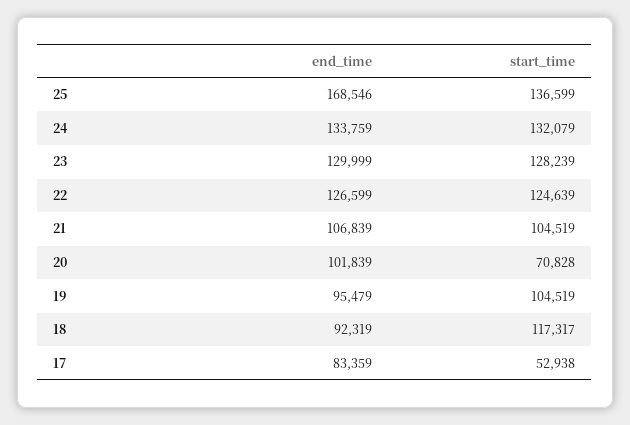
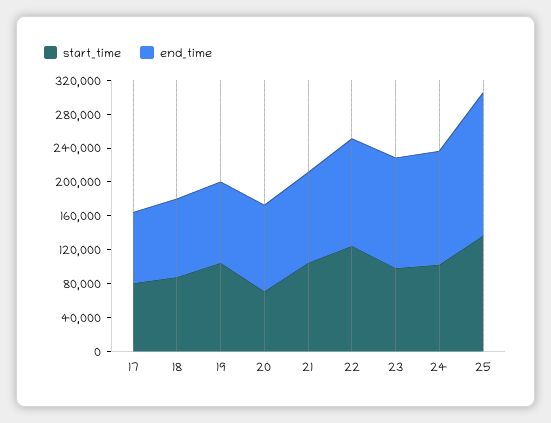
  {
    "end_time": {
      "25": 168546,
      "24": 133759,
      "23": 129999,
      "22": 126599,
      "21": 106839,
      "20": 101839,
      "19": 95479,
      "18": 92319,
      "17": 83359
    },
    "start_time": {
      "25": 136599,
-     "24": 132079,
+     "24": 100000,
-     "23": 128239,
+     "23": 100000,
      "22": 124639,
      "21": 104519,
      "20": 70828,
      "19": 104519,
-     "18": 117317,
+     "18": 90000,
-     "17": 52938
+     "17": 80000
    }
  }

